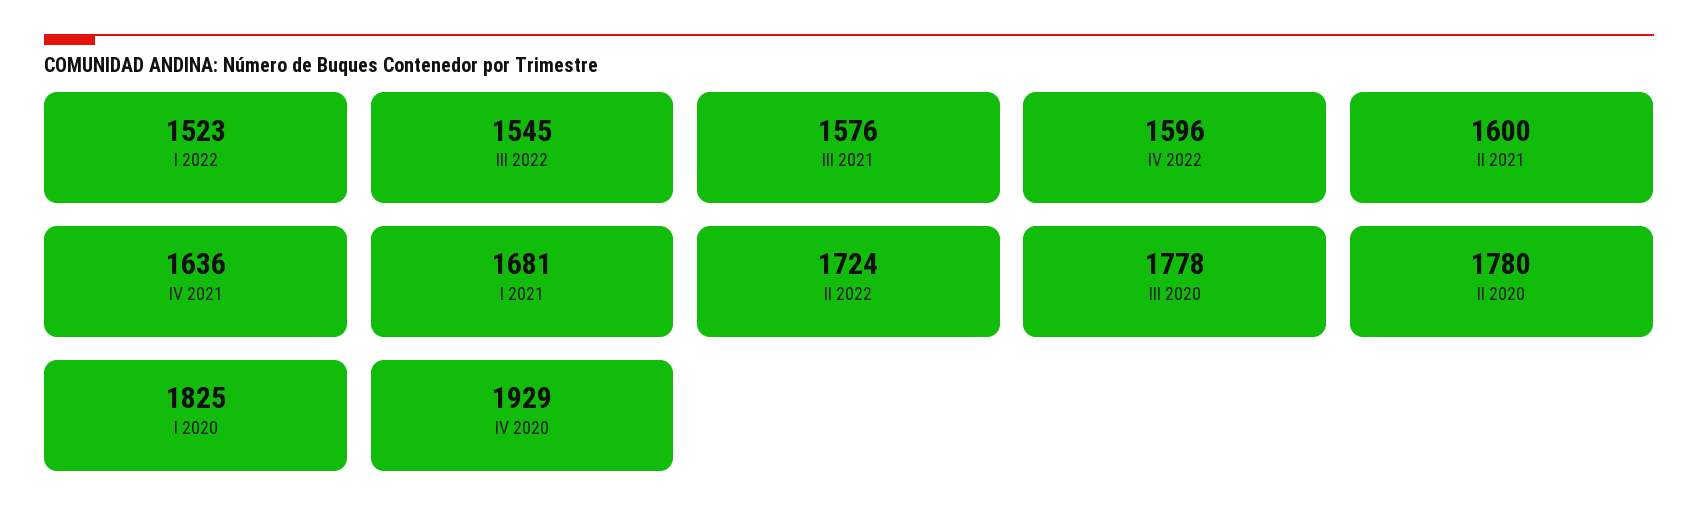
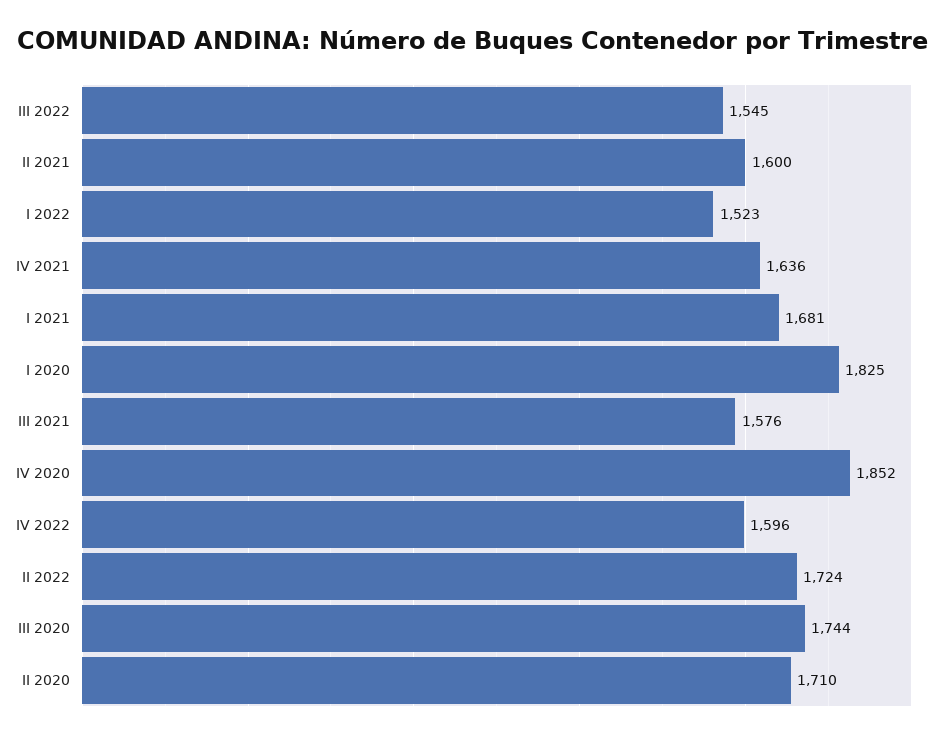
  {
    "I 2022": 1523,
    "III 2022": 1545,
    "III 2021": 1576,
    "IV 2022": 1596,
    "II 2021": 1600,
    "IV 2021": 1636,
    "I 2021": 1681,
    "II 2022": 1724,
-   "III 2020": 1778,
+   "III 2020": 1744,
-   "II 2020": 1780,
+   "II 2020": 1710,
    "I 2020": 1825,
-   "IV 2020": 1929
+   "IV 2020": 1852
  }

